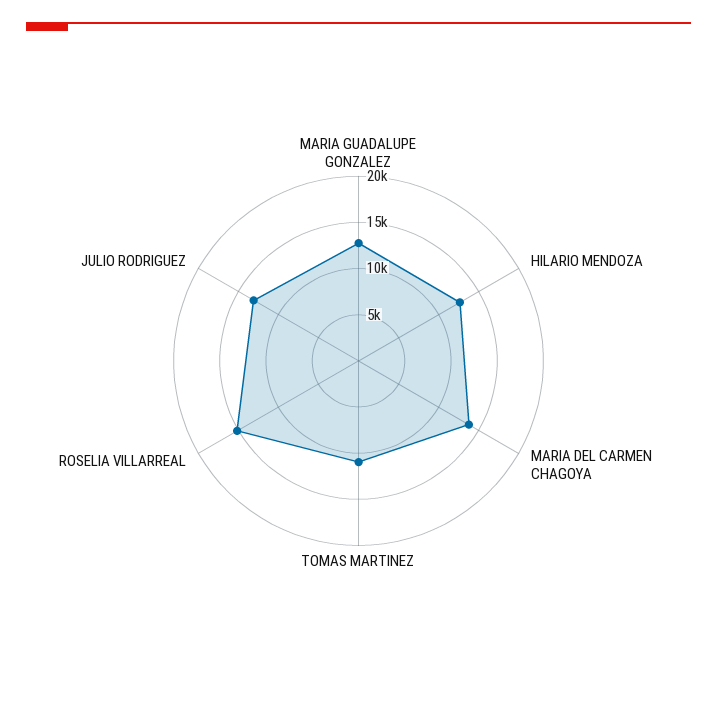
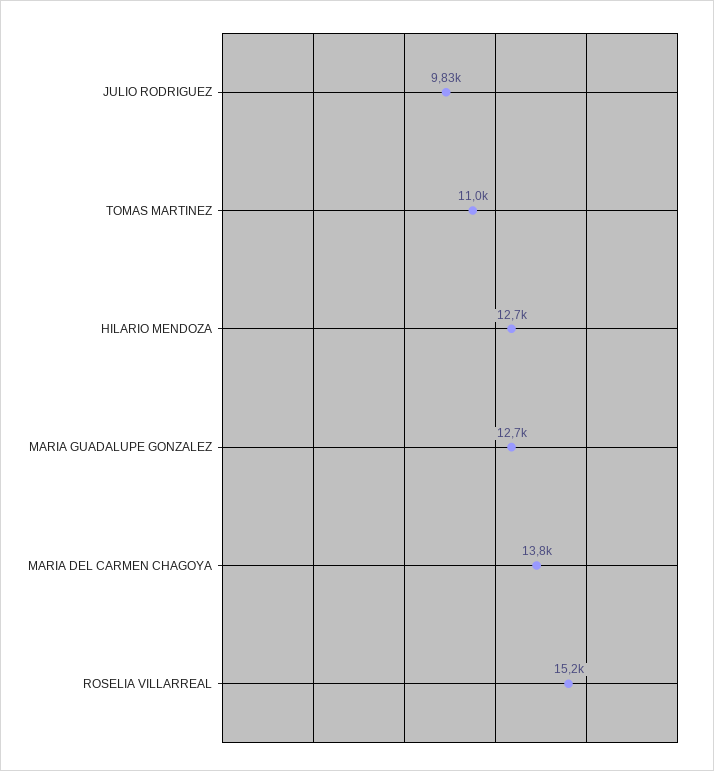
  {
    "MARIA GUADALUPE GONZALEZ": 12700,
    "HILARIO MENDOZA": 12700,
    "MARIA DEL CARMEN CHAGOYA": 13800,
    "TOMAS MARTINEZ": 11000,
    "ROSELIA VILLARREAL": 15200,
-   "JULIO RODRIGUEZ": 13000
+   "JULIO RODRIGUEZ": 9830
  }

